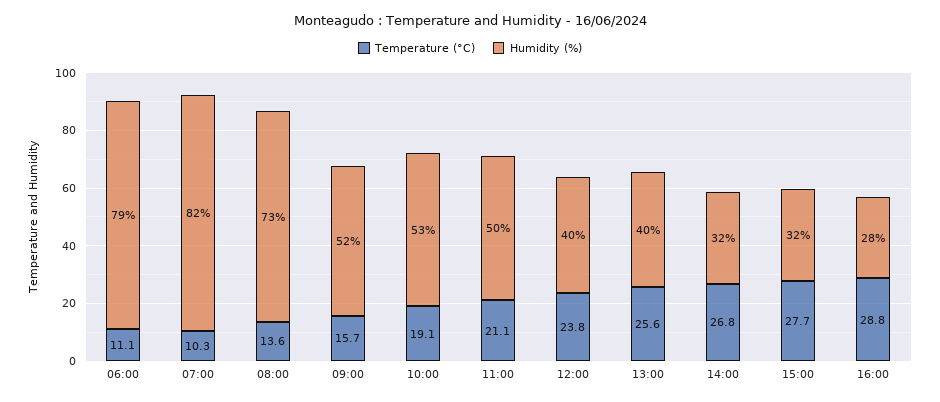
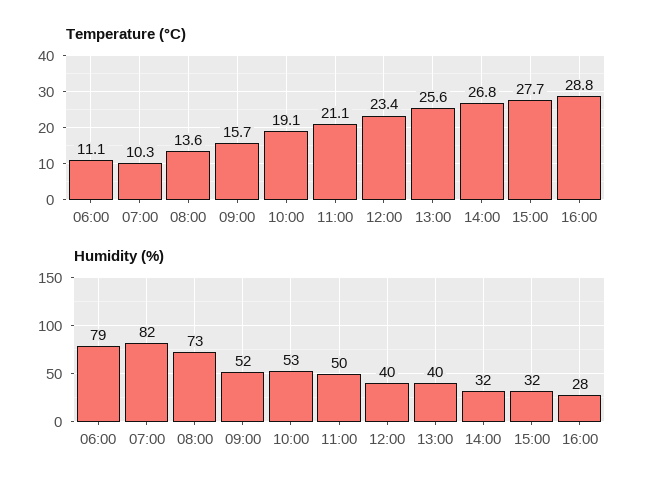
  {
    "Temperature (°C)": {
      "06:00": 11.1,
      "07:00": 10.3,
      "08:00": 13.6,
      "09:00": 15.7,
      "10:00": 19.1,
      "11:00": 21.1,
-     "12:00": 23.8,
+     "12:00": 23.4,
      "13:00": 25.6,
      "14:00": 26.8,
      "15:00": 27.7,
      "16:00": 28.8
    },
    "Humidity (%)": {
      "06:00": 79,
      "07:00": 82,
      "08:00": 73,
      "09:00": 52,
      "10:00": 53,
      "11:00": 50,
      "12:00": 40,
      "13:00": 40,
      "14:00": 32,
      "15:00": 32,
      "16:00": 28
    }
  }

